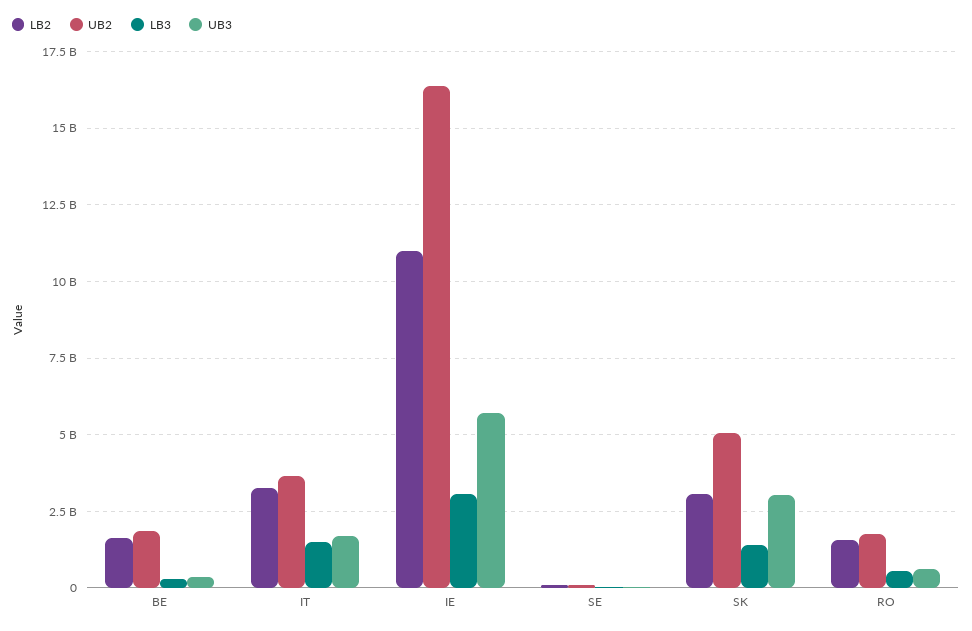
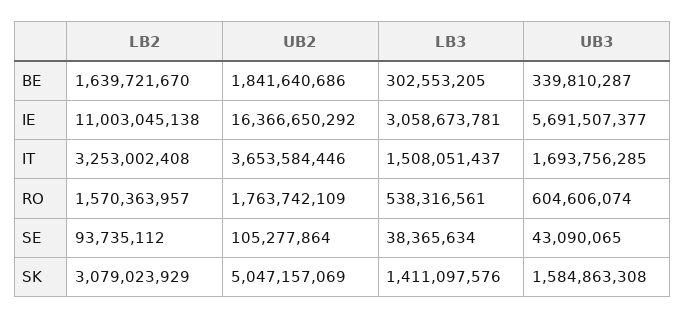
  {
    "LB2": {
      "BE": 1639721670,
      "IT": 3253002408,
      "IE": 11003045138,
      "SE": 93735112,
      "SK": 3079023929,
      "RO": 1570363957
    },
    "UB2": {
      "BE": 1841640686,
      "IT": 3653584446,
      "IE": 16366650292,
      "SE": 105277864,
      "SK": 5047157069,
      "RO": 1763742109
    },
    "LB3": {
      "BE": 302553205,
      "IT": 1508051437,
      "IE": 3058673781,
      "SE": 38365634,
      "SK": 1411097576,
      "RO": 538316561
    },
    "UB3": {
      "BE": 339810287,
      "IT": 1693756285,
      "IE": 5691507377,
      "SE": 43090065,
-     "SK": 3000000000,
+     "SK": 1584863308,
      "RO": 604606074
    }
  }

